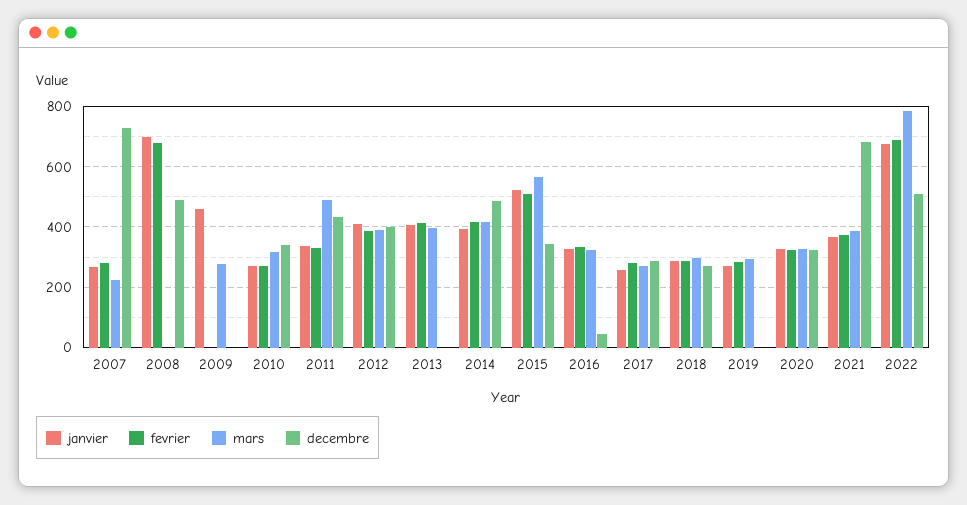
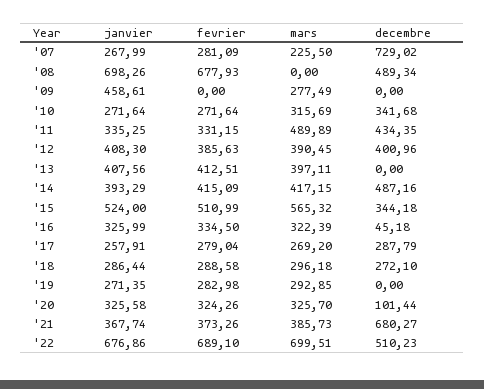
  {
    "janvier": {
      "2007": 267.99,
      "2008": 698.26,
      "2009": 458.61,
      "2010": 271.64,
      "2011": 335.25,
      "2012": 408.3,
      "2013": 407.56,
      "2014": 393.29,
      "2015": 524,
      "2016": 325.99,
      "2017": 257.91,
      "2018": 286.44,
      "2019": 271.35,
      "2020": 325.58,
      "2021": 367.74,
      "2022": 676.86
    },
    "fevrier": {
      "2007": 281.09,
      "2008": 677.93,
      "2009": 0,
      "2010": 271.64,
      "2011": 331.15,
      "2012": 385.63,
      "2013": 412.51,
      "2014": 415.09,
      "2015": 510.99,
      "2016": 334.5,
      "2017": 279.04,
      "2018": 288.58,
      "2019": 282.98,
      "2020": 324.26,
      "2021": 373.26,
      "2022": 689.1
    },
    "mars": {
      "2007": 225.5,
      "2008": 0,
      "2009": 277.49,
      "2010": 315.69,
      "2011": 489.89,
      "2012": 390.45,
      "2013": 397.11,
      "2014": 417.15,
      "2015": 565.32,
      "2016": 322.39,
      "2017": 269.2,
      "2018": 296.18,
      "2019": 292.85,
      "2020": 325.7,
      "2021": 385.73,
-     "2022": 780
+     "2022": 699.51
    },
    "decembre": {
      "2007": 729.02,
      "2008": 489.34,
      "2009": 0,
      "2010": 341.68,
      "2011": 434.35,
      "2012": 400.96,
      "2013": 0,
      "2014": 487.16,
      "2015": 344.18,
      "2016": 45.18,
      "2017": 287.79,
      "2018": 272.1,
      "2019": 0,
-     "2020": 320,
+     "2020": 101.44,
      "2021": 680.27,
      "2022": 510.23
    }
  }

